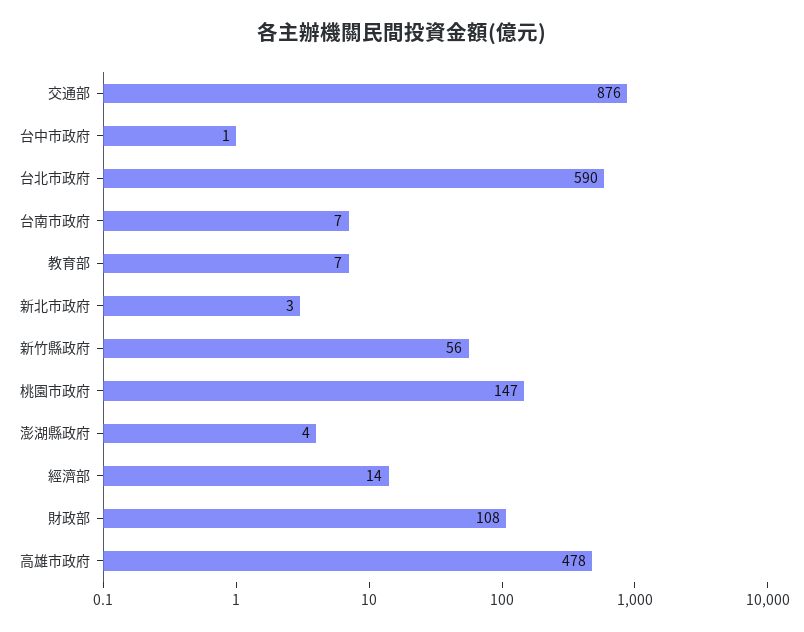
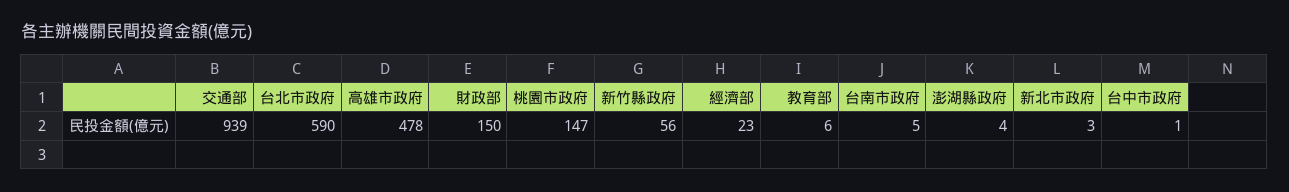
  {
-   "交通部": 876,
+   "交通部": 939,
    "台中市政府": 1,
    "台北市政府": 590,
-   "台南市政府": 7,
+   "台南市政府": 5,
-   "教育部": 7,
+   "教育部": 6,
    "新北市政府": 3,
    "新竹縣政府": 56,
    "桃園市政府": 147,
    "澎湖縣政府": 4,
-   "經濟部": 14,
+   "經濟部": 23,
-   "財政部": 108,
+   "財政部": 150,
    "高雄市政府": 478
  }

